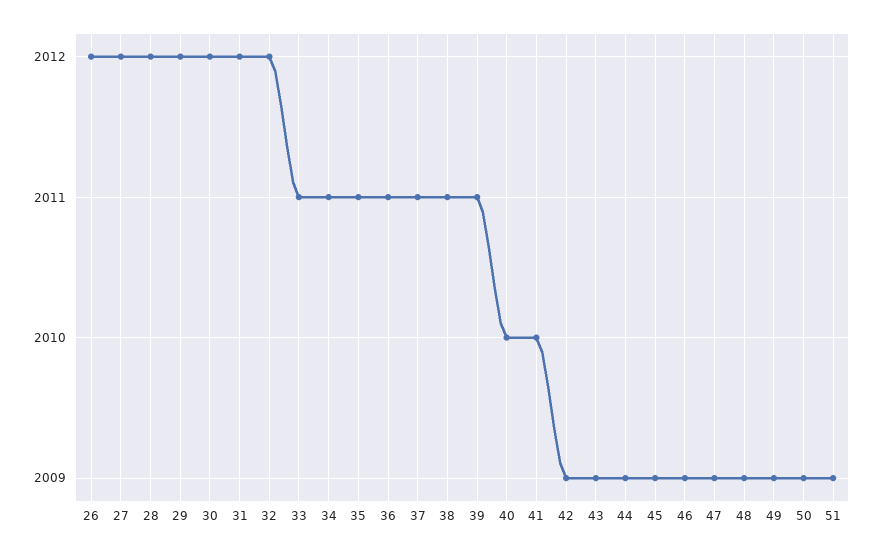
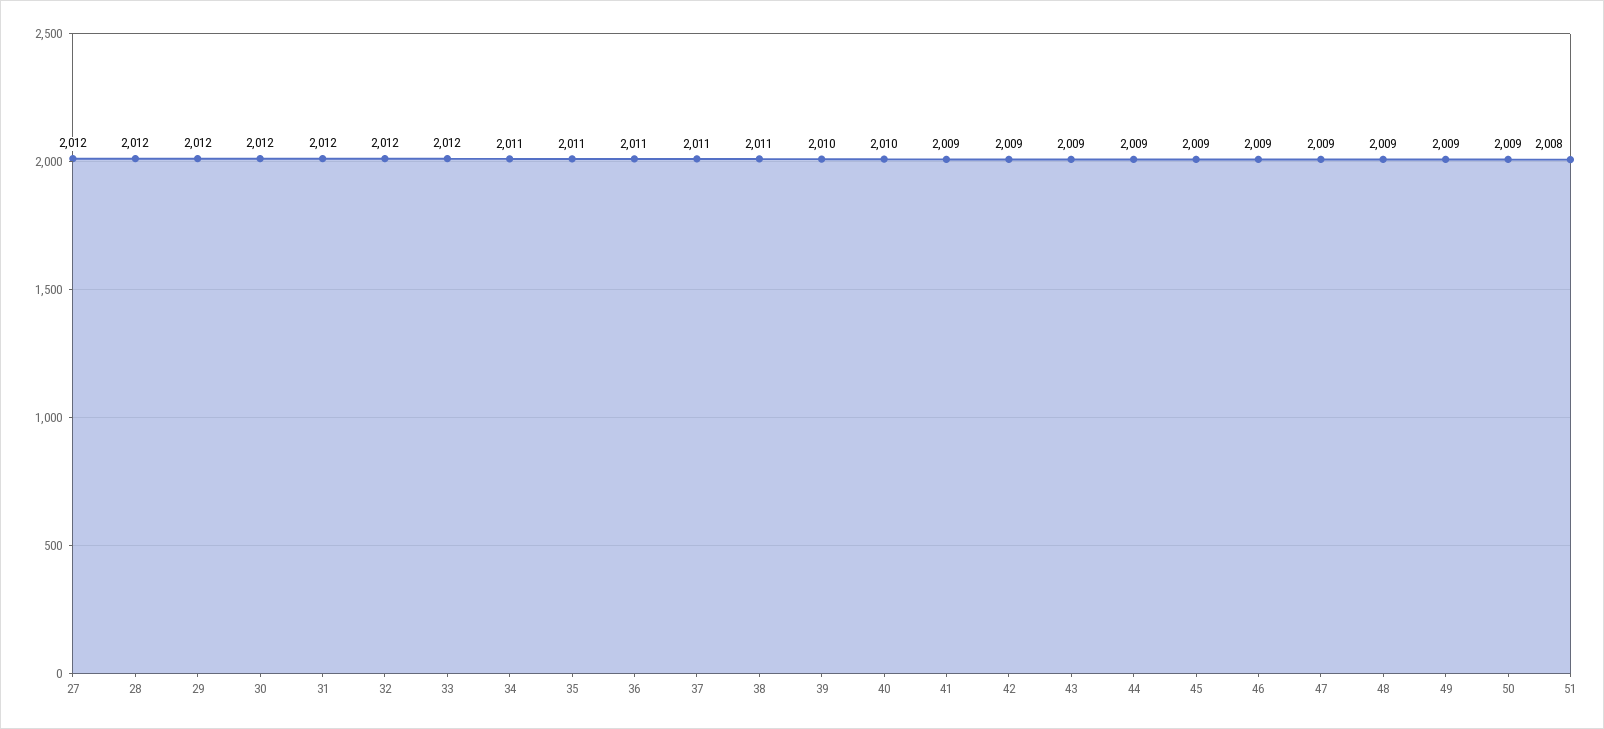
  {
-   "26": 2012,
    "27": 2012,
    "28": 2012,
    "29": 2012,
    "30": 2012,
    "31": 2012,
    "32": 2012,
-   "33": 2011,
+   "33": 2012,
    "34": 2011,
    "35": 2011,
    "36": 2011,
    "37": 2011,
    "38": 2011,
-   "39": 2011,
+   "39": 2010,
    "40": 2010,
-   "41": 2010,
+   "41": 2009,
    "42": 2009,
    "43": 2009,
    "44": 2009,
    "45": 2009,
    "46": 2009,
    "47": 2009,
    "48": 2009,
    "49": 2009,
    "50": 2009,
-   "51": 2009
+   "51": 2008
  }

